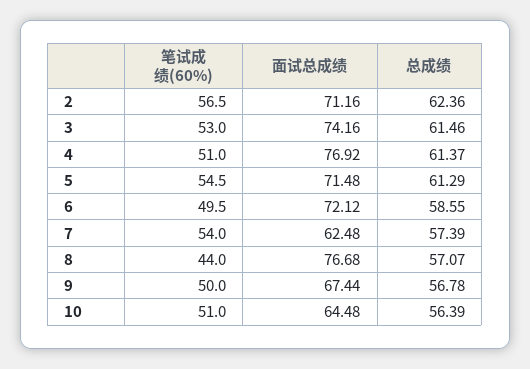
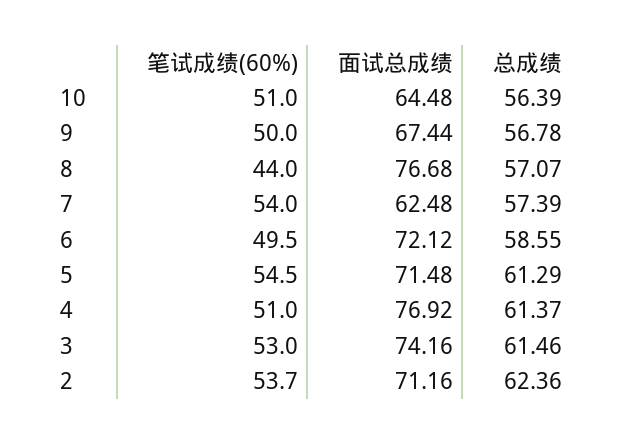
  {
    "笔试成绩(60%)": {
-     "2": 56.5,
+     "2": 53.7,
      "3": 53,
      "4": 51,
      "5": 54.5,
      "6": 49.5,
      "7": 54,
      "8": 44,
      "9": 50,
      "10": 51
    },
    "面试总成绩": {
      "2": 71.16,
      "3": 74.16,
      "4": 76.92,
      "5": 71.48,
      "6": 72.12,
      "7": 62.48,
      "8": 76.68,
      "9": 67.44,
      "10": 64.48
    },
    "总成绩": {
      "2": 62.36,
      "3": 61.46,
      "4": 61.37,
      "5": 61.29,
      "6": 58.55,
      "7": 57.39,
      "8": 57.07,
      "9": 56.78,
      "10": 56.39
    }
  }

